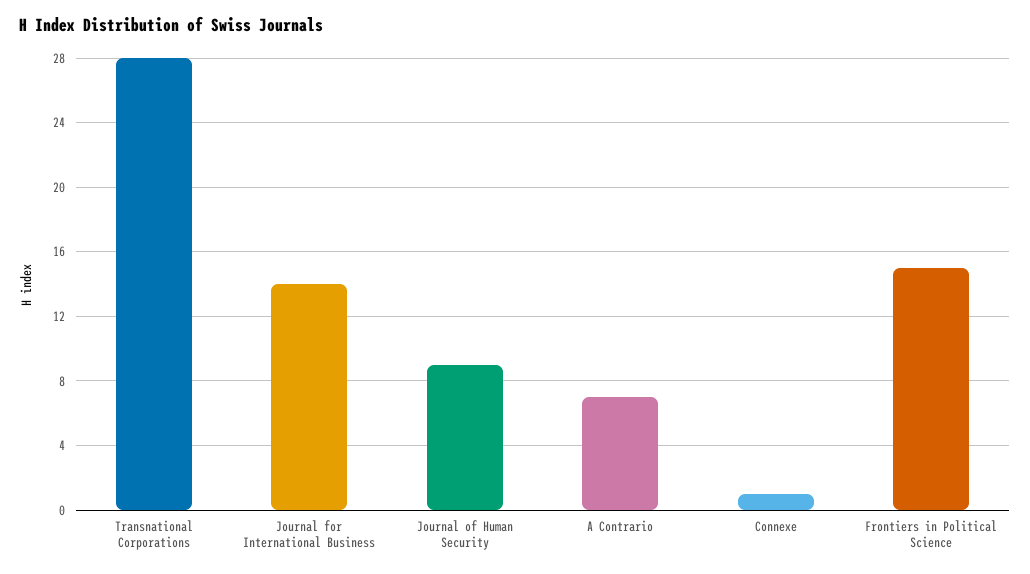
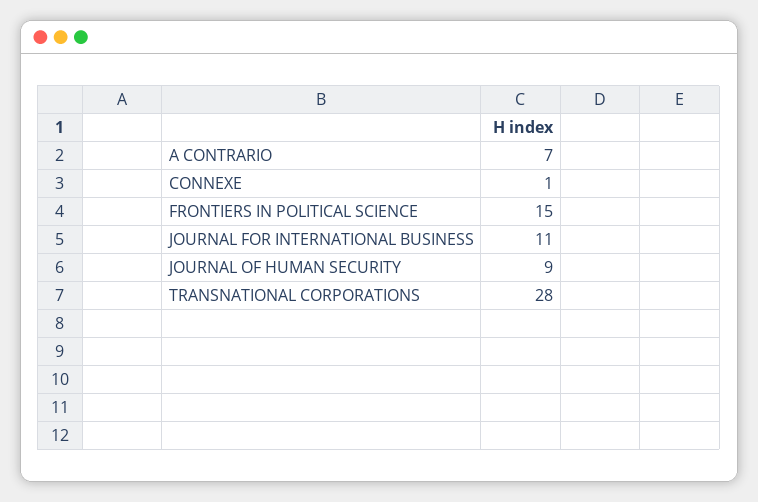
  {
    "Transnational Corporations": 28,
-   "Journal for International Business": 14,
+   "Journal for International Business": 11,
    "Journal of Human Security": 9,
    "A Contrario": 7,
    "Connexe": 1,
    "Frontiers in Political Science": 15
  }

